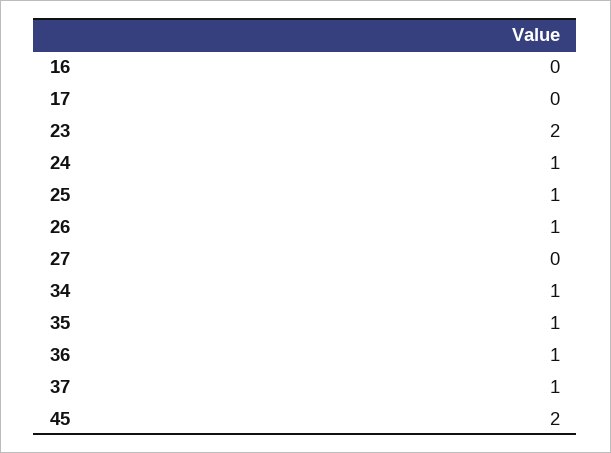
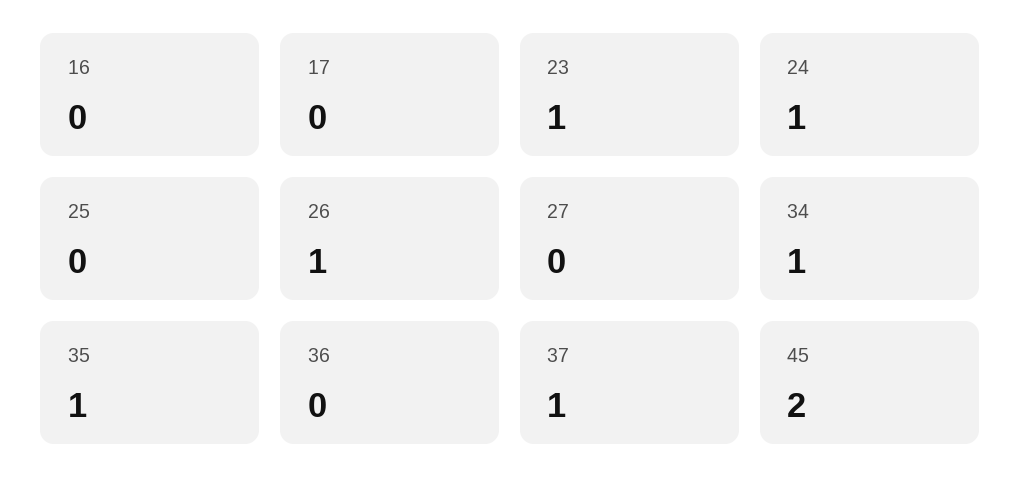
  {
    "16": 0,
    "17": 0,
-   "23": 2,
+   "23": 1,
    "24": 1,
-   "25": 1,
+   "25": 0,
    "26": 1,
    "27": 0,
    "34": 1,
    "35": 1,
-   "36": 1,
+   "36": 0,
    "37": 1,
    "45": 2
  }

